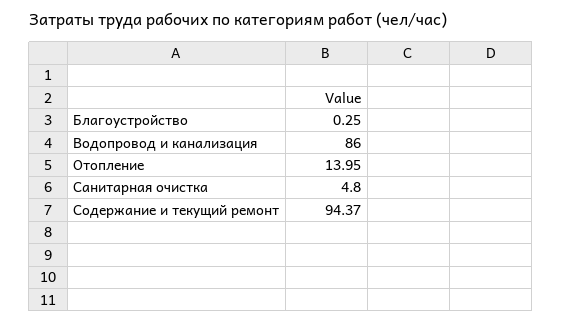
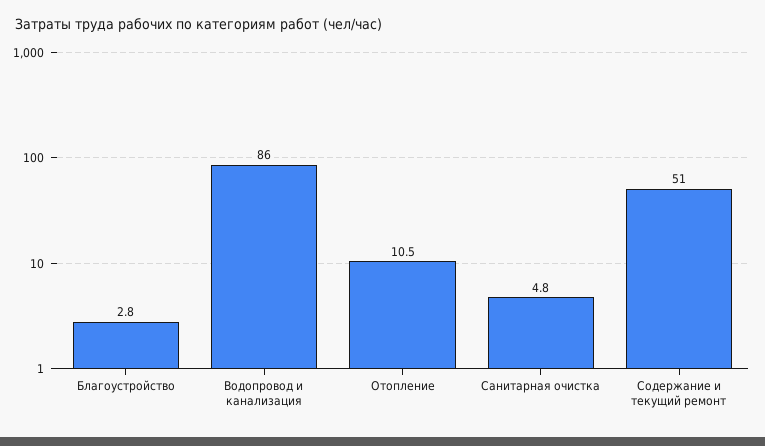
  {
-   "Благоустройство": 0.25,
+   "Благоустройство": 2.8,
    "Водопровод и канализация": 86,
-   "Отопление": 13.95,
+   "Отопление": 10.5,
    "Санитарная очистка": 4.8,
-   "Содержание и текущий ремонт": 94.37
+   "Содержание и текущий ремонт": 51
  }

